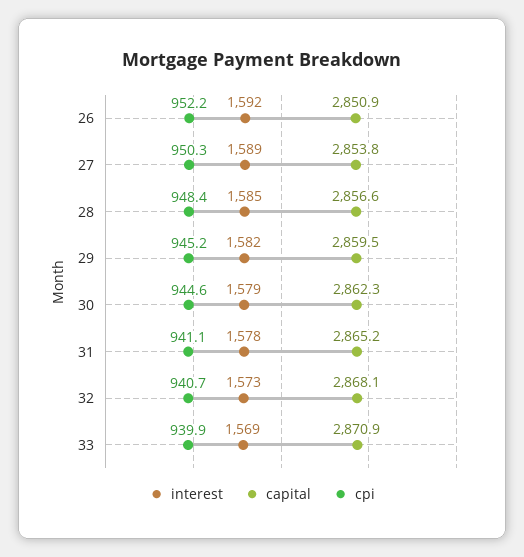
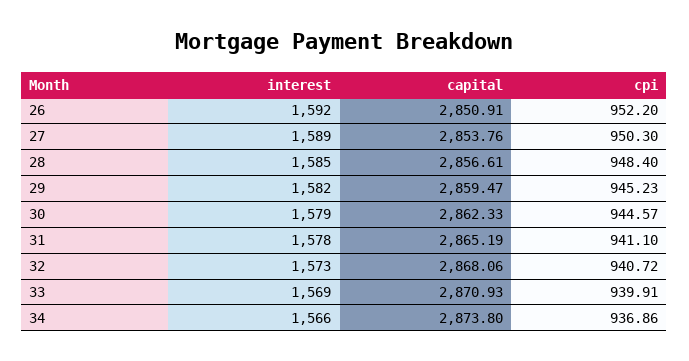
  {
    "interest": {
      "26": 1592,
      "27": 1589,
      "28": 1585,
      "29": 1582,
      "30": 1579,
      "31": 1578,
      "32": 1573,
-     "33": 1569
+     "33": 1569,
+     "34": 1566
    },
    "capital": {
      "26": 2850.91,
      "27": 2853.76,
      "28": 2856.61,
      "29": 2859.47,
      "30": 2862.33,
      "31": 2865.19,
      "32": 2868.06,
-     "33": 2870.93
+     "33": 2870.93,
+     "34": 2873.8
    },
    "cpi": {
      "26": 952.2,
      "27": 950.3,
      "28": 948.4,
      "29": 945.23,
      "30": 944.57,
      "31": 941.1,
      "32": 940.72,
-     "33": 939.91
+     "33": 939.91,
+     "34": 936.86
    }
  }

